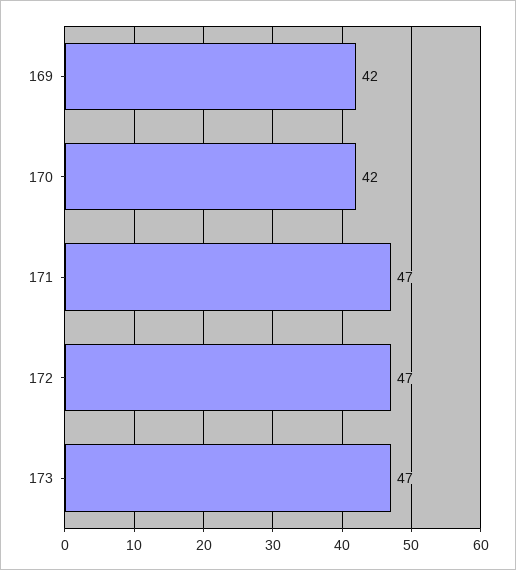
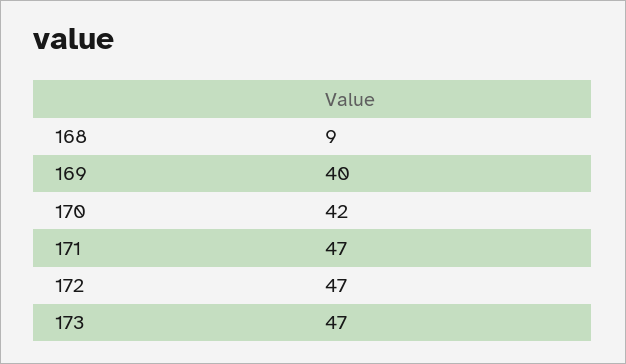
  {
-   "169": 42,
+   "169": 40,
    "170": 42,
    "171": 47,
    "172": 47,
-   "173": 47
+   "173": 47,
+   "168": 9
  }

